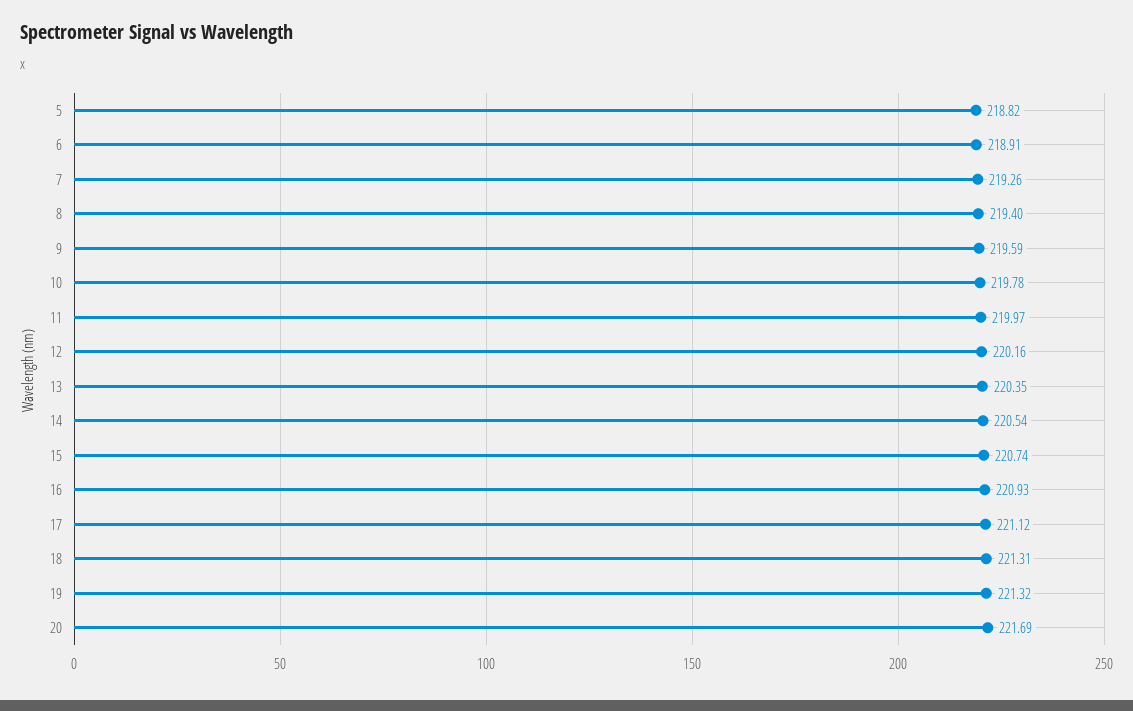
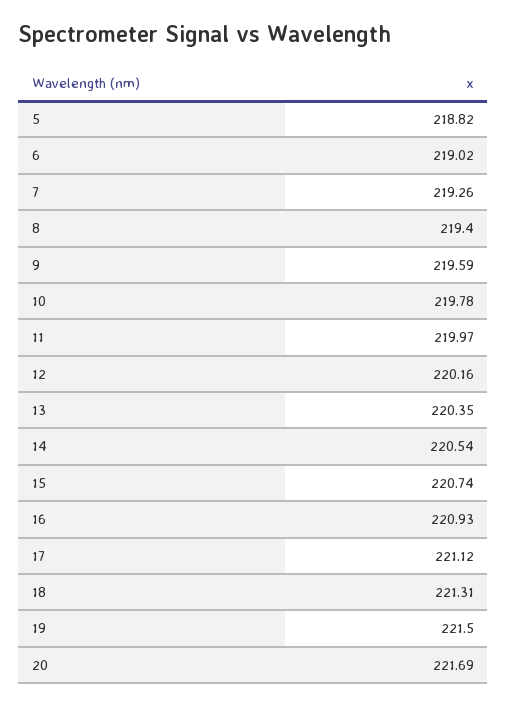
  {
    "5": 218.82,
-   "6": 218.91,
+   "6": 219.02,
    "7": 219.26,
    "8": 219.4,
    "9": 219.59,
    "10": 219.78,
    "11": 219.97,
    "12": 220.16,
    "13": 220.35,
    "14": 220.54,
    "15": 220.74,
    "16": 220.93,
    "17": 221.12,
    "18": 221.31,
-   "19": 221.32,
+   "19": 221.5,
    "20": 221.69
  }

